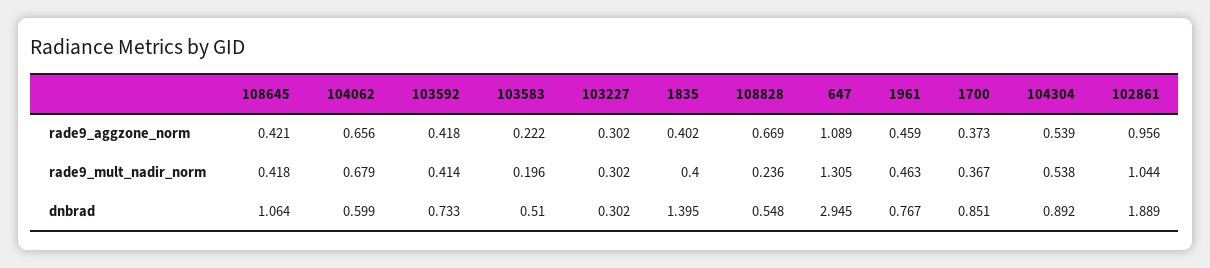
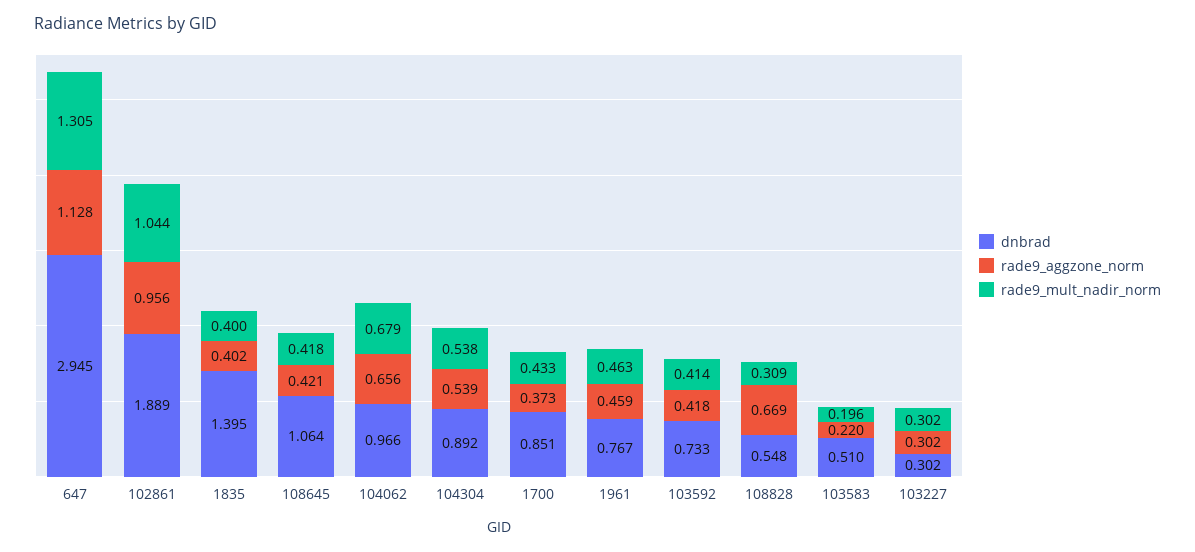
  {
    "rade9_aggzone_norm": {
      "108645": 0.421,
      "104062": 0.656,
      "103592": 0.418,
-     "103583": 0.222,
+     "103583": 0.22,
      "103227": 0.302,
      "1835": 0.402,
      "108828": 0.669,
-     "647": 1.089,
+     "647": 1.128,
      "1961": 0.459,
      "1700": 0.373,
      "104304": 0.539,
      "102861": 0.956
    },
    "rade9_mult_nadir_norm": {
      "108645": 0.418,
      "104062": 0.679,
      "103592": 0.414,
      "103583": 0.196,
      "103227": 0.302,
      "1835": 0.4,
-     "108828": 0.236,
+     "108828": 0.309,
      "647": 1.305,
      "1961": 0.463,
-     "1700": 0.367,
+     "1700": 0.433,
      "104304": 0.538,
      "102861": 1.044
    },
    "dnbrad": {
      "108645": 1.064,
-     "104062": 0.599,
+     "104062": 0.966,
      "103592": 0.733,
      "103583": 0.51,
      "103227": 0.302,
      "1835": 1.395,
      "108828": 0.548,
      "647": 2.945,
      "1961": 0.767,
      "1700": 0.851,
      "104304": 0.892,
      "102861": 1.889
    }
  }

